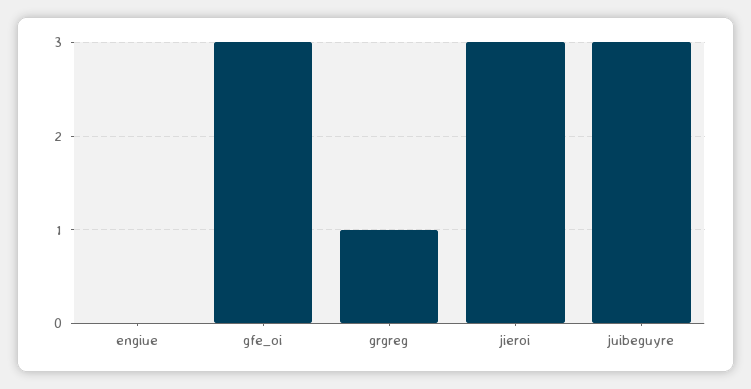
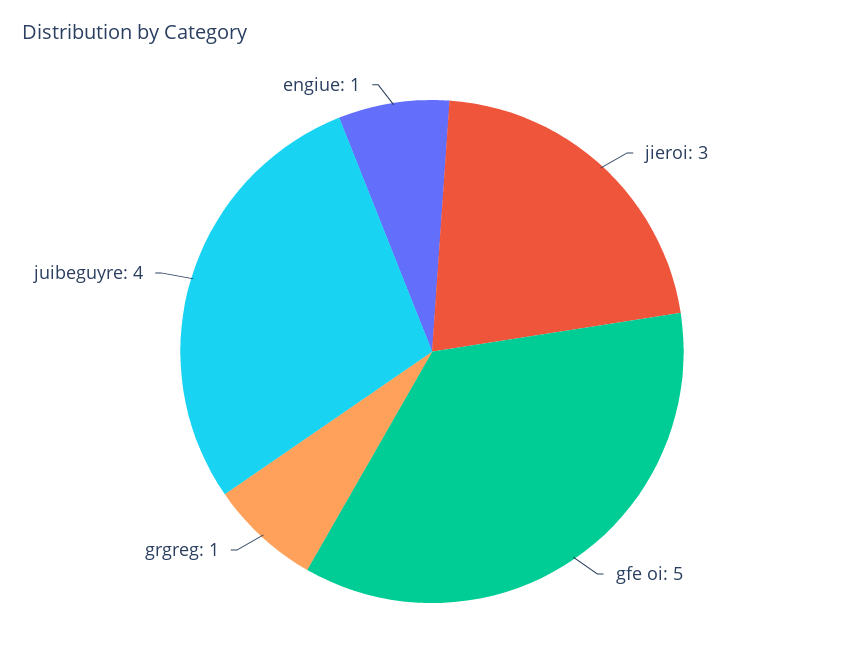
  {
-   "engiue": 0,
+   "engiue": 1,
-   "gfe_oi": 3,
+   "gfe_oi": 5,
    "grgreg": 1,
    "jieroi": 3,
-   "juibeguyre": 3
+   "juibeguyre": 4
  }

